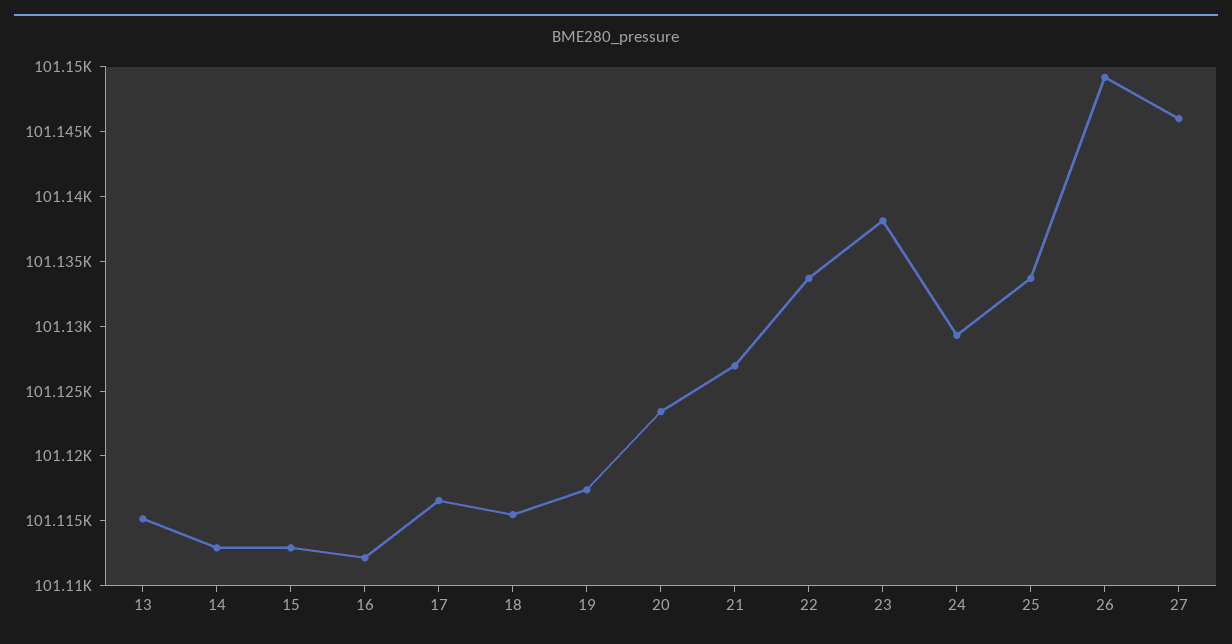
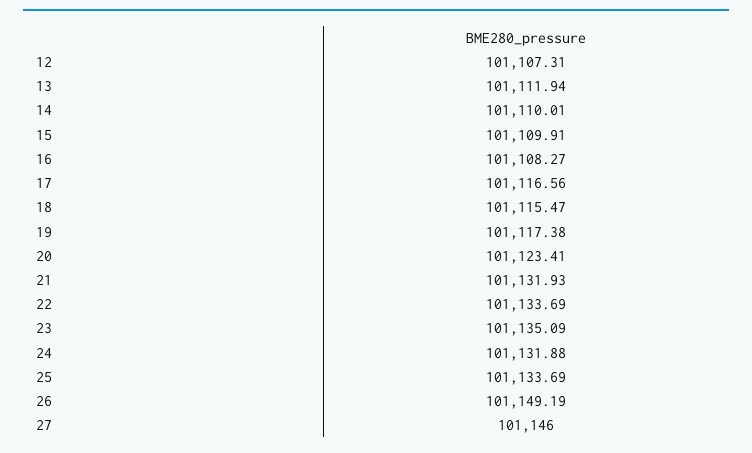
  {
-   "13": 101115,
+   "13": 101111.94,
-   "14": 101113,
+   "14": 101110.01,
-   "15": 101113,
+   "15": 101109.91,
-   "16": 101112,
+   "16": 101108.27,
    "17": 101116.56,
    "18": 101115.47,
    "19": 101117.38,
    "20": 101123.41,
-   "21": 101127,
+   "21": 101131.93,
    "22": 101133.69,
-   "23": 101138,
+   "23": 101135.09,
-   "24": 101129,
+   "24": 101131.88,
    "25": 101133.69,
    "26": 101149.19,
-   "27": 101146
+   "27": 101146,
+   "12": 101107.31
  }

